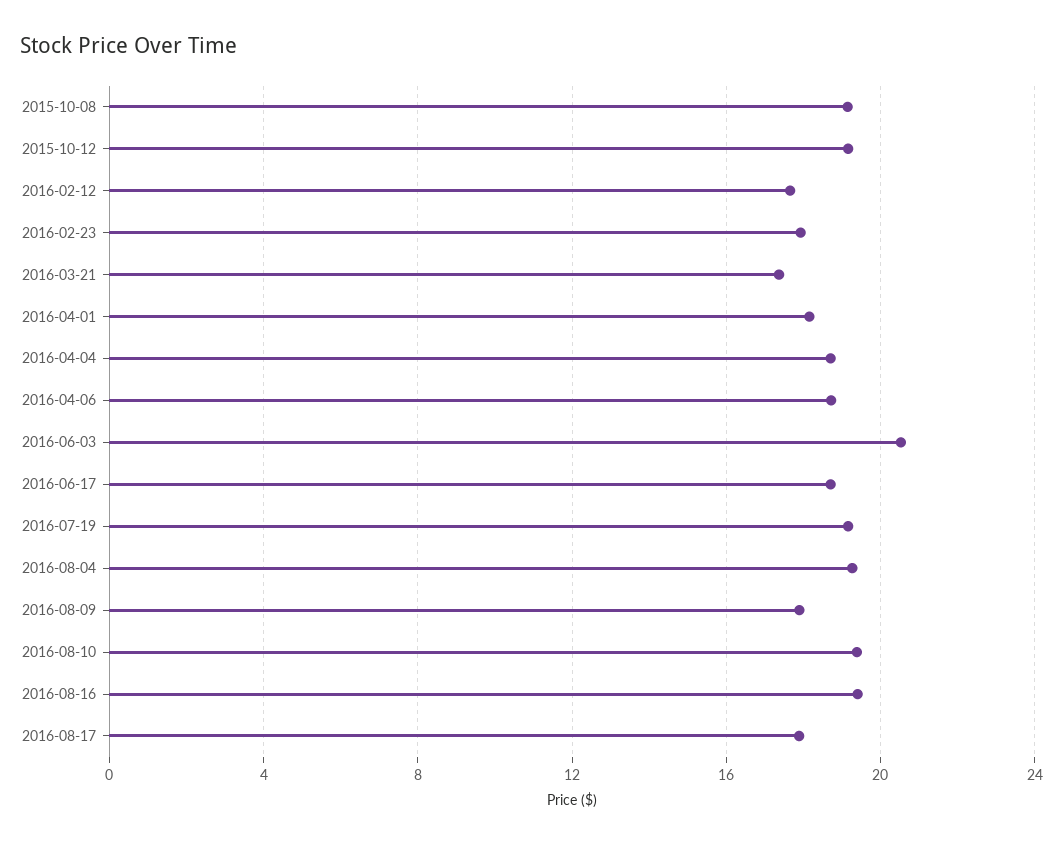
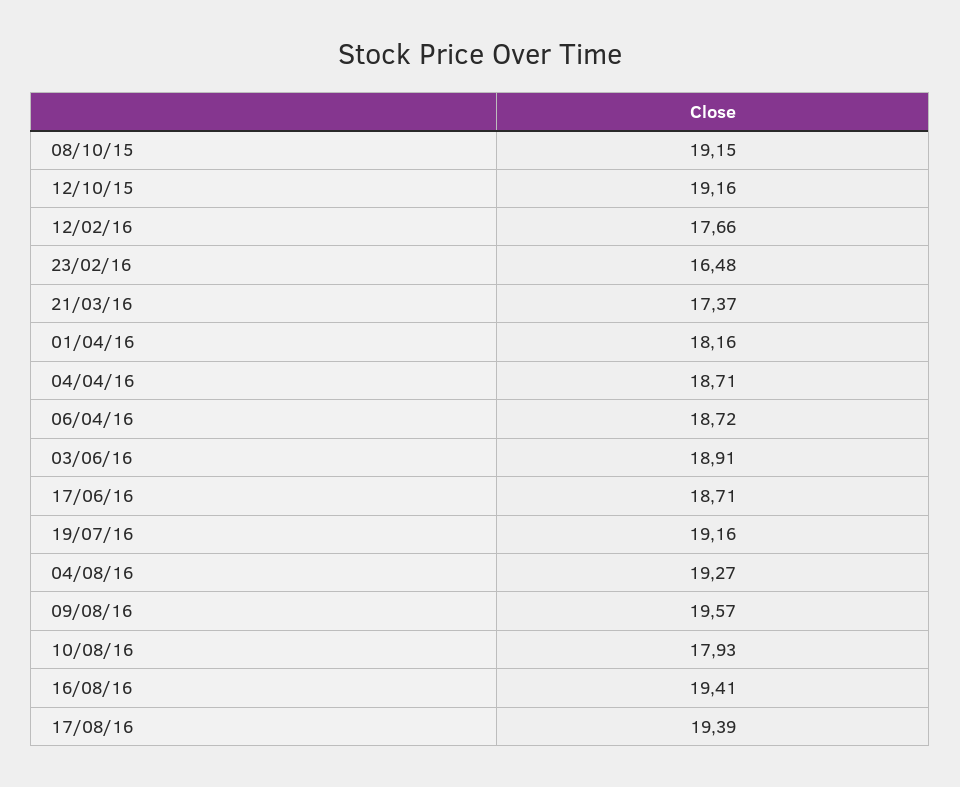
  {
    "2015-10-08": 19.15,
    "2015-10-12": 19.16,
    "2016-02-12": 17.66,
-   "2016-02-23": 18,
+   "2016-02-23": 16.48,
    "2016-03-21": 17.37,
    "2016-04-01": 18.16,
    "2016-04-04": 18.71,
    "2016-04-06": 18.72,
-   "2016-06-03": 20.5,
+   "2016-06-03": 18.91,
    "2016-06-17": 18.71,
    "2016-07-19": 19.16,
    "2016-08-04": 19.27,
-   "2016-08-09": 18,
+   "2016-08-09": 19.57,
-   "2016-08-10": 19.5,
+   "2016-08-10": 17.93,
    "2016-08-16": 19.41,
-   "2016-08-17": 18
+   "2016-08-17": 19.39
  }

